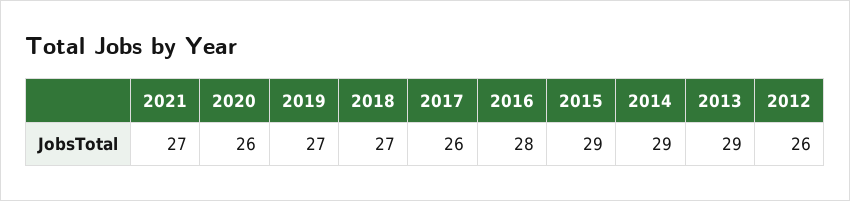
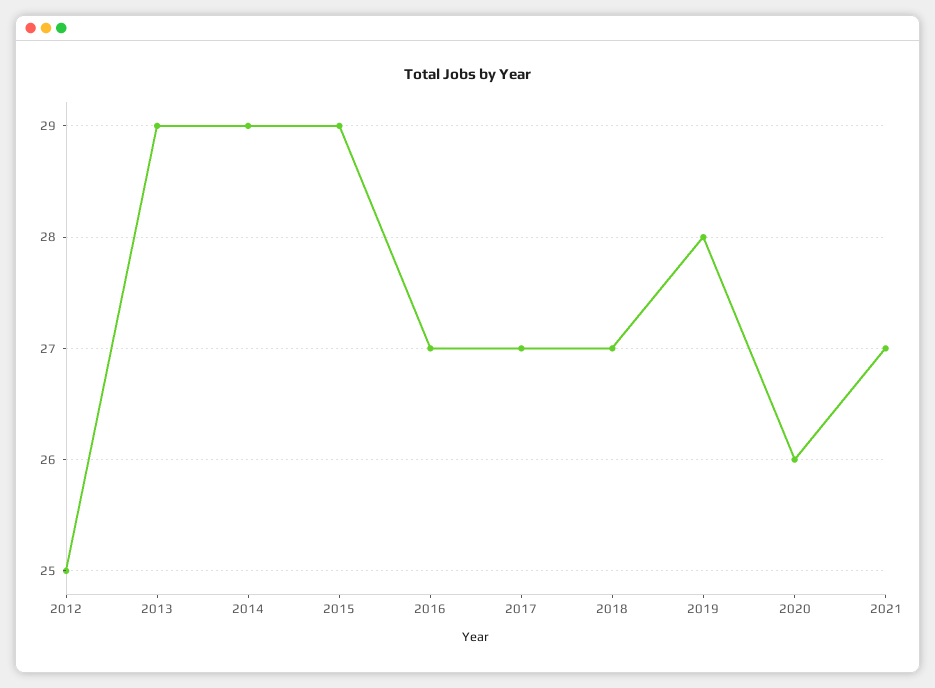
  {
    "2021": 27,
    "2020": 26,
-   "2019": 27,
+   "2019": 28,
    "2018": 27,
-   "2017": 26,
+   "2017": 27,
-   "2016": 28,
+   "2016": 27,
    "2015": 29,
    "2014": 29,
    "2013": 29,
-   "2012": 26
+   "2012": 25
  }

